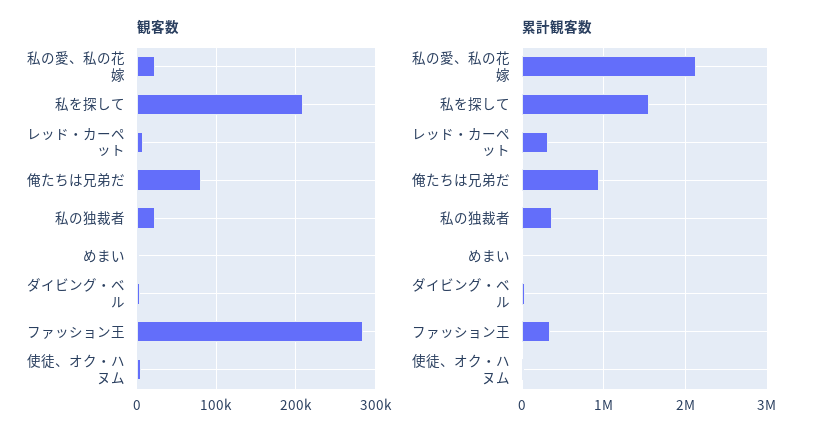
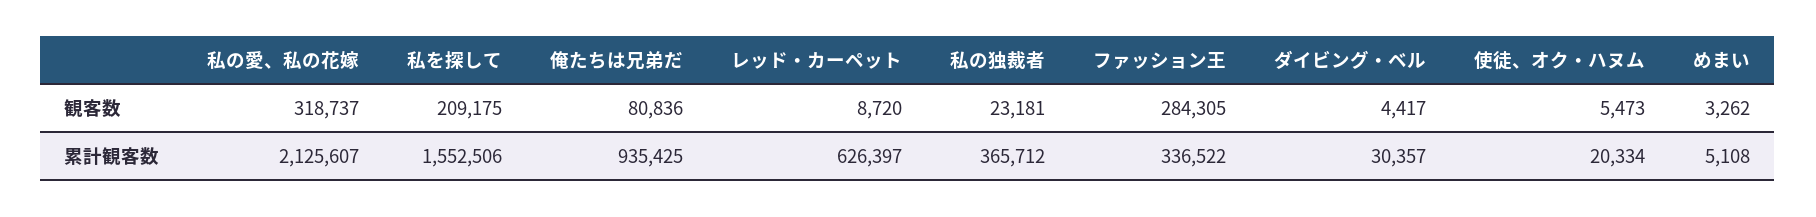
  {
    "観客数": {
-     "私の愛、私の花嫁": 20000,
+     "私の愛、私の花嫁": 318737,
      "私を探して": 209175,
      "レッド・カーペット": 8720,
      "俺たちは兄弟だ": 80836,
      "私の独裁者": 23181,
      "めまい": 3262,
      "ダイビング・ベル": 4417,
      "ファッション王": 284305,
      "使徒、オク・ハヌム": 5473
    },
    "累計観客数": {
      "私の愛、私の花嫁": 2125607,
      "私を探して": 1552506,
-     "レッド・カーペット": 300000,
+     "レッド・カーペット": 626397,
      "俺たちは兄弟だ": 935425,
      "私の独裁者": 365712,
      "めまい": 5108,
      "ダイビング・ベル": 30357,
      "ファッション王": 336522,
      "使徒、オク・ハヌム": 20334
    }
  }

